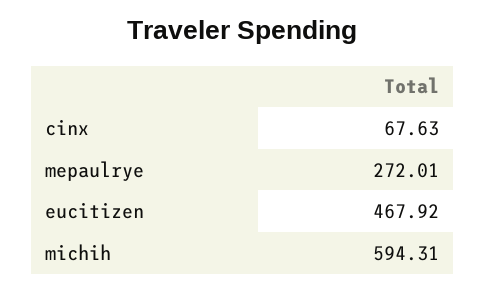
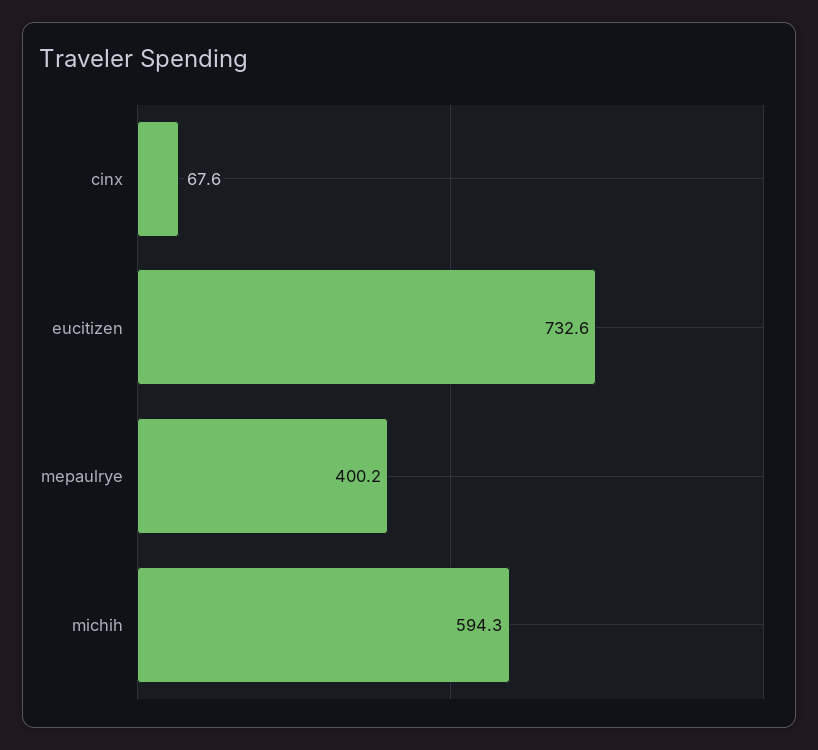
  {
    "cinx": 67.63,
-   "mepaulrye": 272.01,
+   "mepaulrye": 400.2,
-   "eucitizen": 467.92,
+   "eucitizen": 732.6,
    "michih": 594.31
  }

